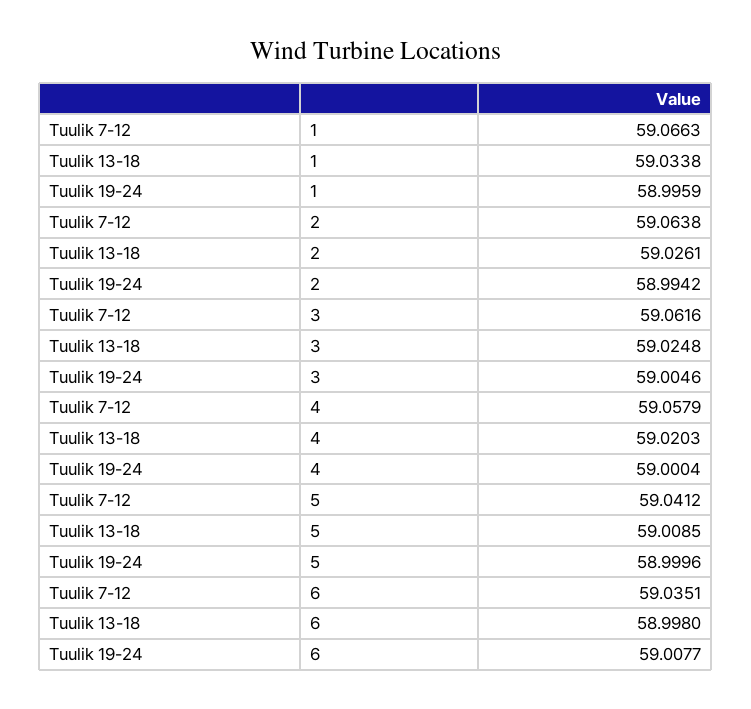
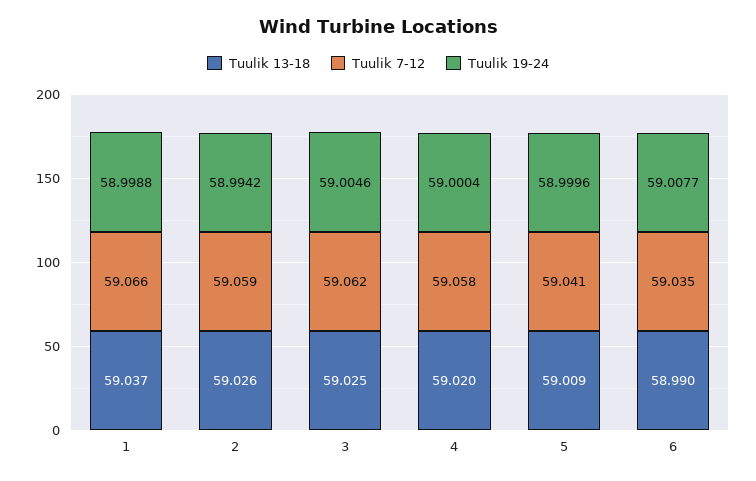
  {
    "Tuulik 7-12": {
      "1": 59.0663,
-     "2": 59.0638,
+     "2": 59.059,
      "3": 59.0616,
      "4": 59.0579,
      "5": 59.0412,
      "6": 59.0351
    },
    "Tuulik 13-18": {
-     "1": 59.0338,
+     "1": 59.037,
      "2": 59.0261,
      "3": 59.0248,
      "4": 59.0203,
      "5": 59.0085,
-     "6": 58.998
+     "6": 58.99
    },
    "Tuulik 19-24": {
-     "1": 58.9959,
+     "1": 58.9988,
      "2": 58.9942,
      "3": 59.0046,
      "4": 59.0004,
      "5": 58.9996,
      "6": 59.0077
    }
  }

